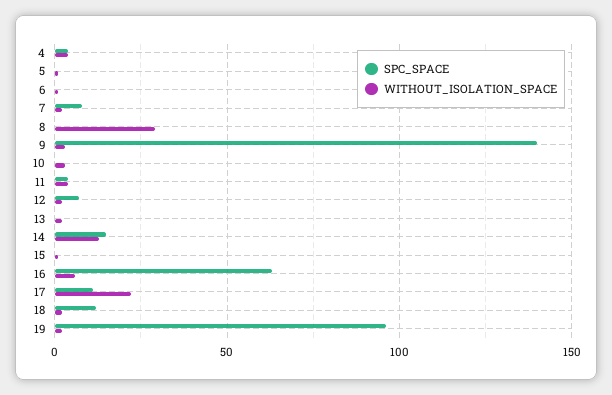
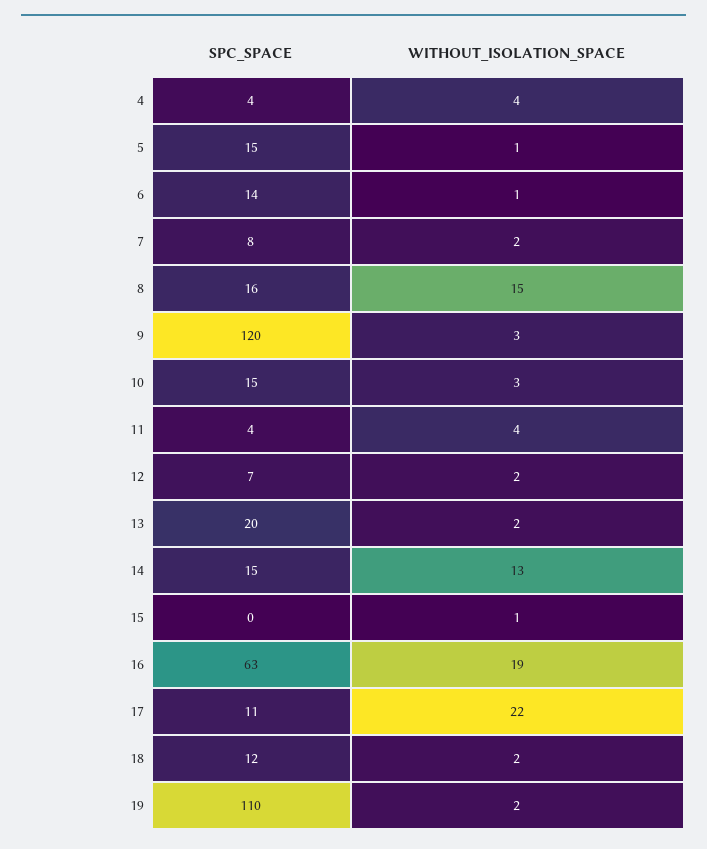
  {
    "SPC_SPACE": {
      "4": 4,
-     "5": 0,
+     "5": 15,
-     "6": 0,
+     "6": 14,
      "7": 8,
-     "8": 0,
+     "8": 16,
-     "9": 140,
+     "9": 120,
-     "10": 0,
+     "10": 15,
      "11": 4,
      "12": 7,
-     "13": 0,
+     "13": 20,
      "14": 15,
      "15": 0,
      "16": 63,
      "17": 11,
      "18": 12,
-     "19": 95
+     "19": 110
    },
    "WITHOUT_ISOLATION_SPACE": {
      "4": 4,
      "5": 1,
      "6": 1,
      "7": 2,
-     "8": 30,
+     "8": 15,
      "9": 3,
      "10": 3,
      "11": 4,
      "12": 2,
      "13": 2,
      "14": 13,
      "15": 1,
-     "16": 5,
+     "16": 19,
      "17": 22,
      "18": 2,
      "19": 2
    }
  }

